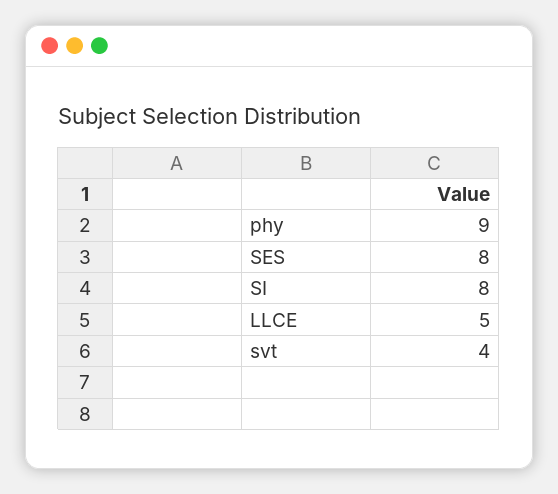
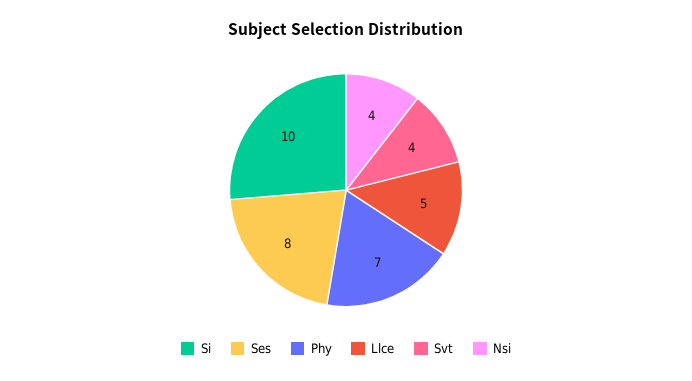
  {
-   "phy": 9,
+   "phy": 7,
    "SES": 8,
-   "SI": 8,
+   "SI": 10,
    "LLCE": 5,
-   "svt": 4
+   "svt": 4,
+   "Nsi": 4
  }

